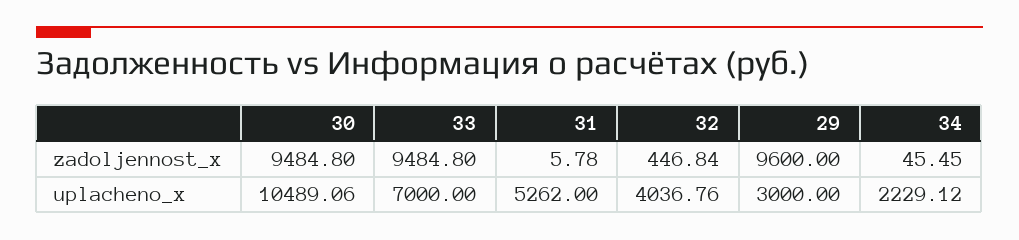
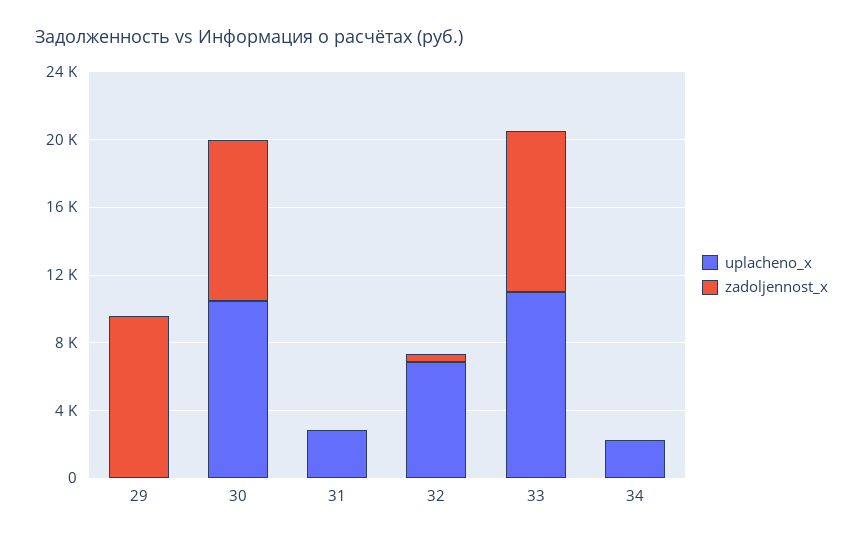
  {
    "zadoljennost_x": {
      "30": 9484.8,
      "33": 9484.8,
      "31": 5.78,
      "32": 446.84,
      "29": 9600,
      "34": 45.45
    },
    "uplacheno_x": {
      "30": 10489.06,
-     "33": 7000,
+     "33": 11000,
-     "31": 5262,
+     "31": 3000,
-     "32": 4036.76,
+     "32": 7000,
-     "29": 3000,
+     "29": 0,
      "34": 2229.12
    }
  }

